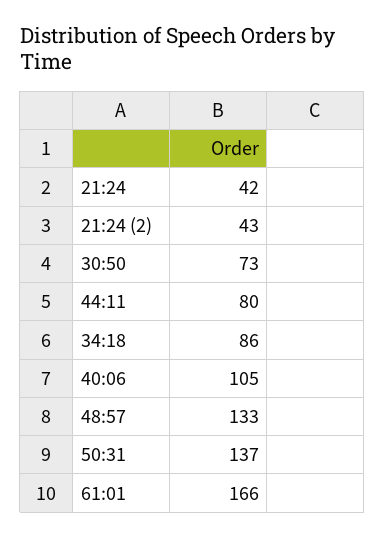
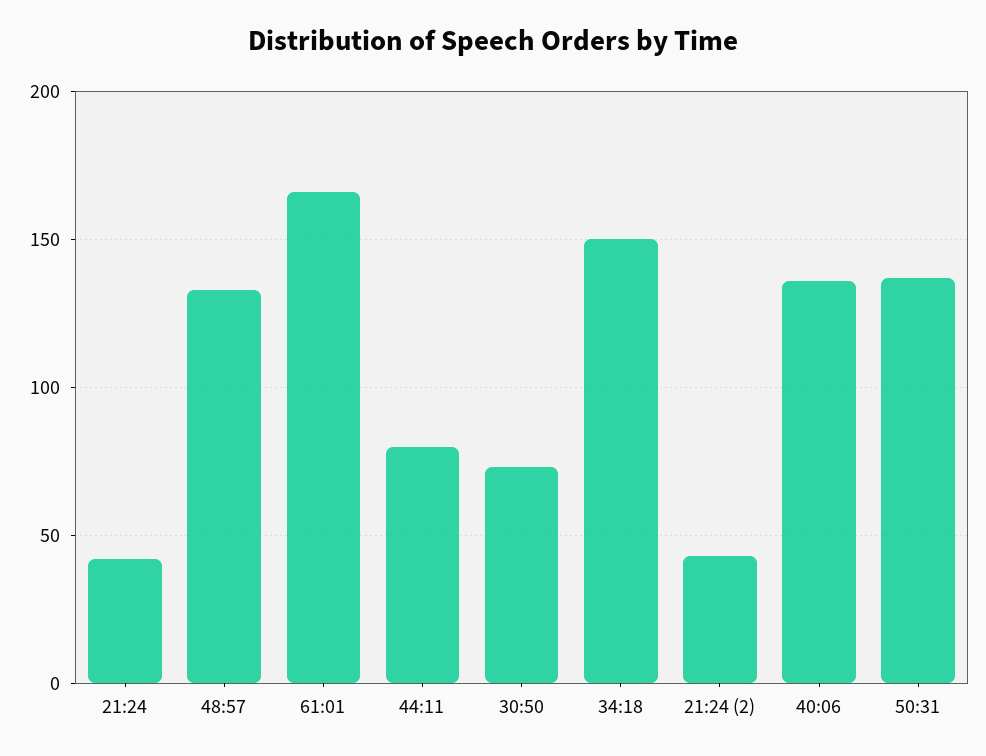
  {
    "21:24": 42,
    "21:24 (2)": 43,
    "30:50": 73,
    "44:11": 80,
-   "34:18": 86,
+   "34:18": 150,
-   "40:06": 105,
+   "40:06": 135,
    "48:57": 133,
    "50:31": 137,
    "61:01": 166
  }

